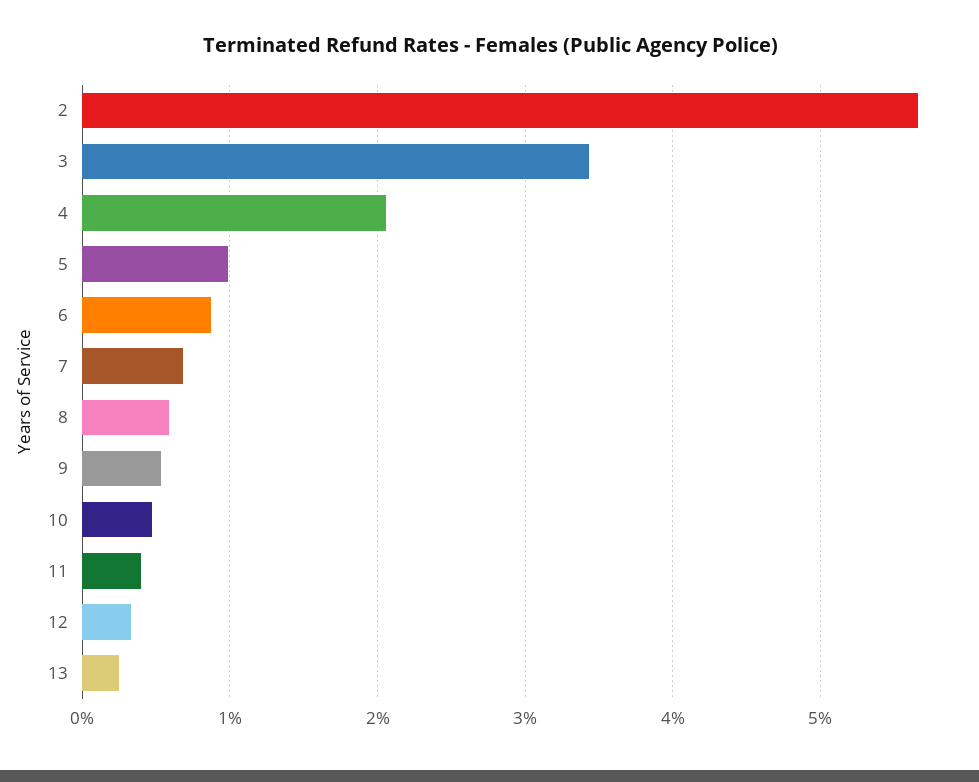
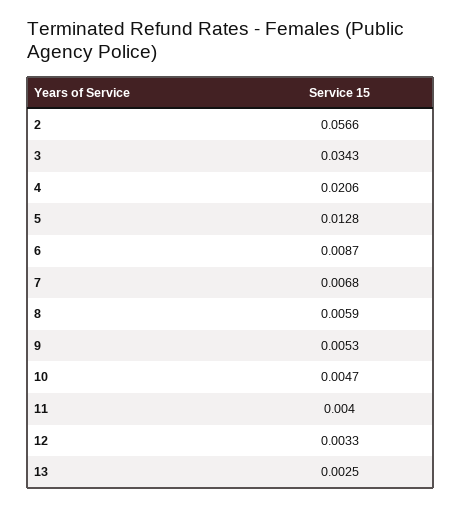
  {
    "2": 0.0566,
    "3": 0.0343,
    "4": 0.0206,
-   "5": 0.01,
+   "5": 0.0128,
    "6": 0.0087,
    "7": 0.0068,
    "8": 0.0059,
    "9": 0.0053,
    "10": 0.0047,
    "11": 0.004,
    "12": 0.0033,
    "13": 0.0025
  }

